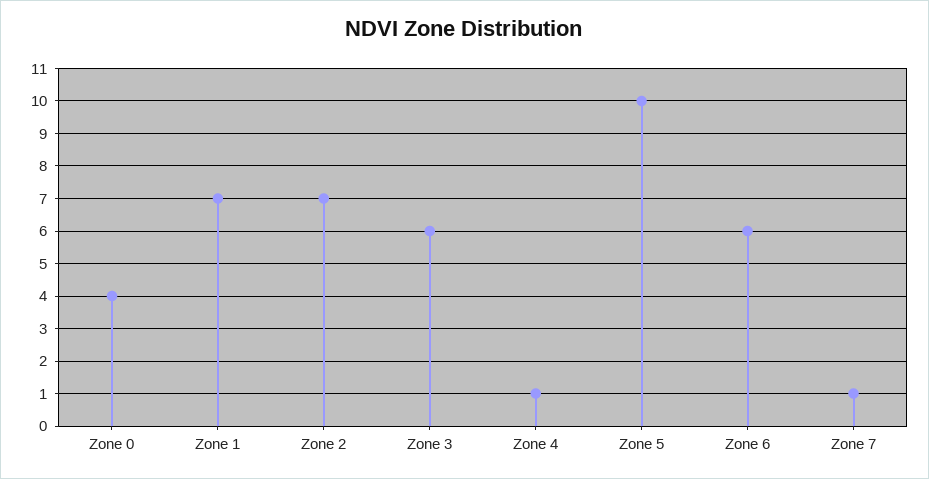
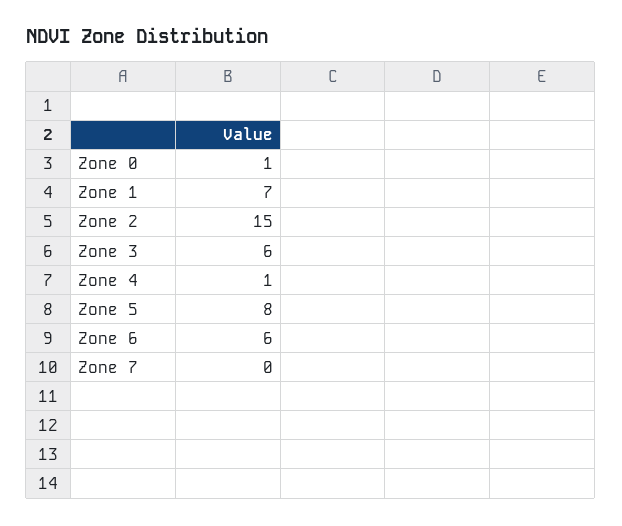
  {
-   "Zone 0": 4,
+   "Zone 0": 1,
    "Zone 1": 7,
-   "Zone 2": 7,
+   "Zone 2": 15,
    "Zone 3": 6,
    "Zone 4": 1,
-   "Zone 5": 10,
+   "Zone 5": 8,
    "Zone 6": 6,
-   "Zone 7": 1
+   "Zone 7": 0
  }

